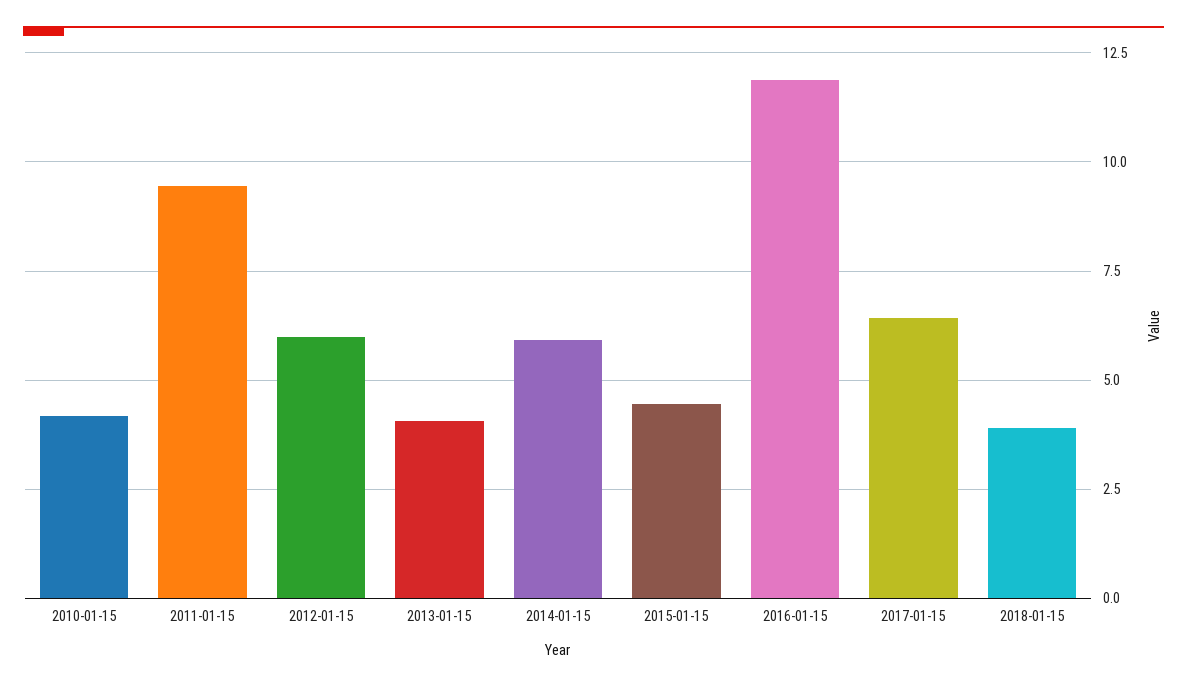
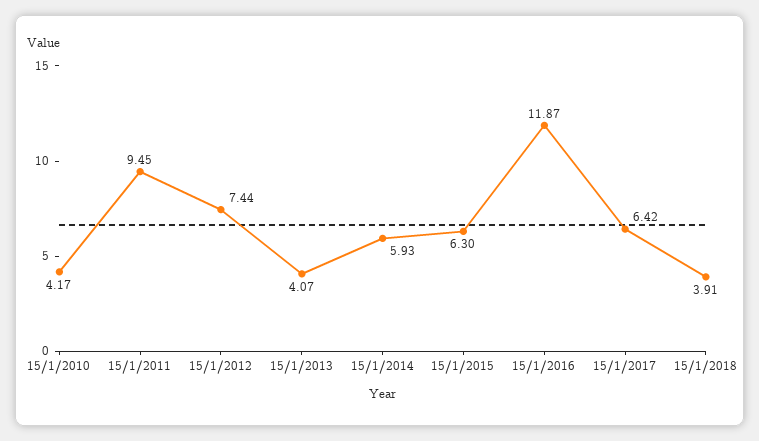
  {
    "2010-01-15": 4.17,
    "2011-01-15": 9.45,
-   "2012-01-15": 6,
+   "2012-01-15": 7.44,
    "2013-01-15": 4.07,
    "2014-01-15": 5.93,
-   "2015-01-15": 4.5,
+   "2015-01-15": 6.3,
    "2016-01-15": 11.87,
    "2017-01-15": 6.42,
    "2018-01-15": 3.91
  }

